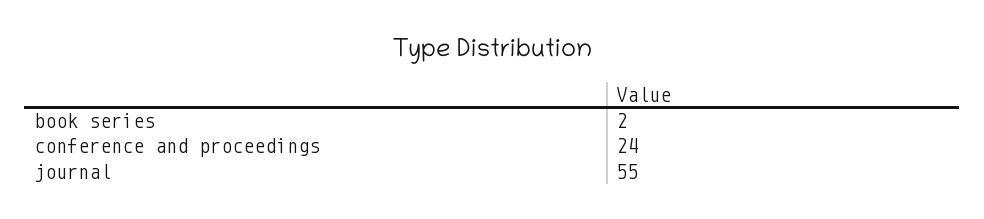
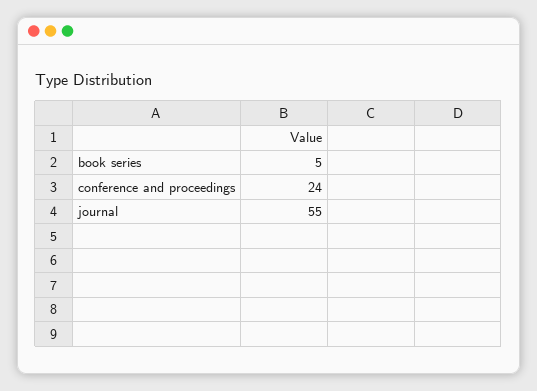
  {
-   "book series": 2,
+   "book series": 5,
    "conference and proceedings": 24,
    "journal": 55
  }

